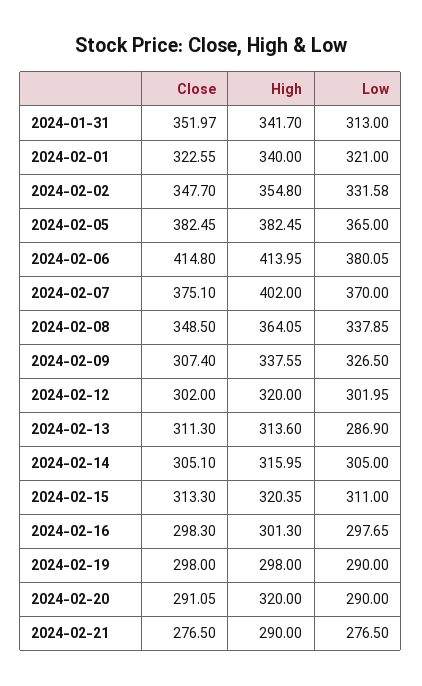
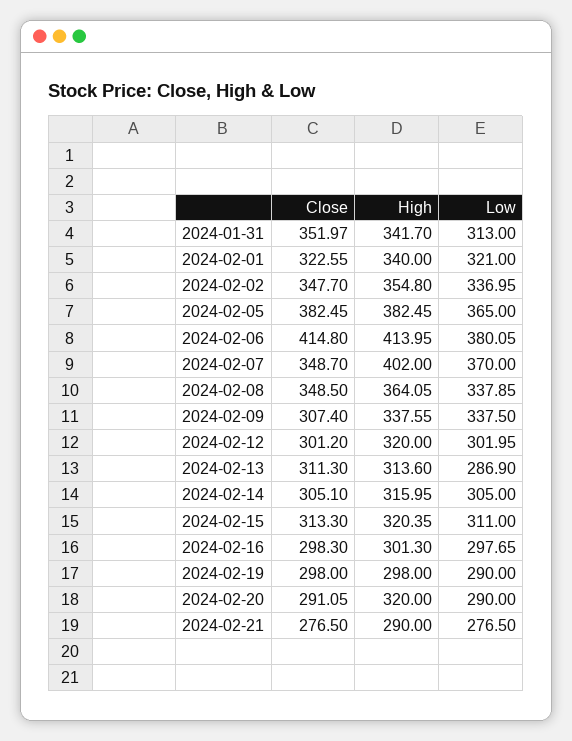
  {
    "Close": {
      "2024-01-31": 351.97,
      "2024-02-01": 322.55,
      "2024-02-02": 347.7,
      "2024-02-05": 382.45,
      "2024-02-06": 414.8,
-     "2024-02-07": 375.1,
+     "2024-02-07": 348.7,
      "2024-02-08": 348.5,
      "2024-02-09": 307.4,
-     "2024-02-12": 302,
+     "2024-02-12": 301.2,
      "2024-02-13": 311.3,
      "2024-02-14": 305.1,
      "2024-02-15": 313.3,
      "2024-02-16": 298.3,
      "2024-02-19": 298,
      "2024-02-20": 291.05,
      "2024-02-21": 276.5
    },
    "High": {
      "2024-01-31": 341.7,
      "2024-02-01": 340,
      "2024-02-02": 354.8,
      "2024-02-05": 382.45,
      "2024-02-06": 413.95,
      "2024-02-07": 402,
      "2024-02-08": 364.05,
      "2024-02-09": 337.55,
      "2024-02-12": 320,
      "2024-02-13": 313.6,
      "2024-02-14": 315.95,
      "2024-02-15": 320.35,
      "2024-02-16": 301.3,
      "2024-02-19": 298,
      "2024-02-20": 320,
      "2024-02-21": 290
    },
    "Low": {
      "2024-01-31": 313,
      "2024-02-01": 321,
-     "2024-02-02": 331.58,
+     "2024-02-02": 336.95,
      "2024-02-05": 365,
      "2024-02-06": 380.05,
      "2024-02-07": 370,
      "2024-02-08": 337.85,
-     "2024-02-09": 326.5,
+     "2024-02-09": 337.5,
      "2024-02-12": 301.95,
      "2024-02-13": 286.9,
      "2024-02-14": 305,
      "2024-02-15": 311,
      "2024-02-16": 297.65,
      "2024-02-19": 290,
      "2024-02-20": 290,
      "2024-02-21": 276.5
    }
  }

